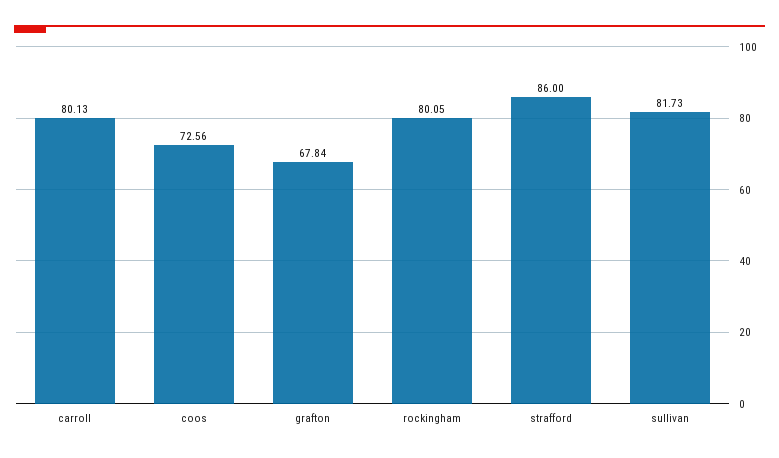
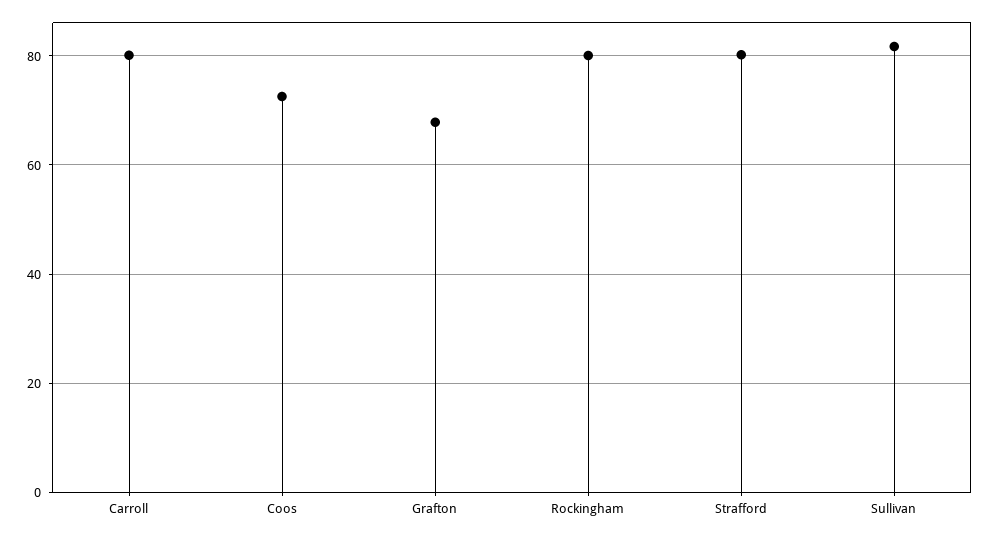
  {
    "carroll": 80.13,
    "coos": 72.56,
    "grafton": 67.84,
    "rockingham": 80.05,
-   "strafford": 86,
+   "strafford": 80,
    "sullivan": 81.73
  }

